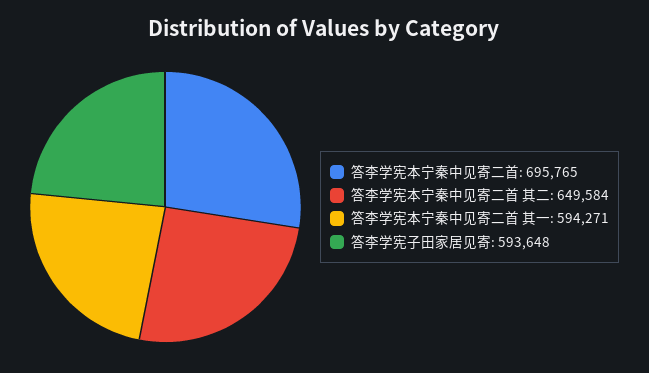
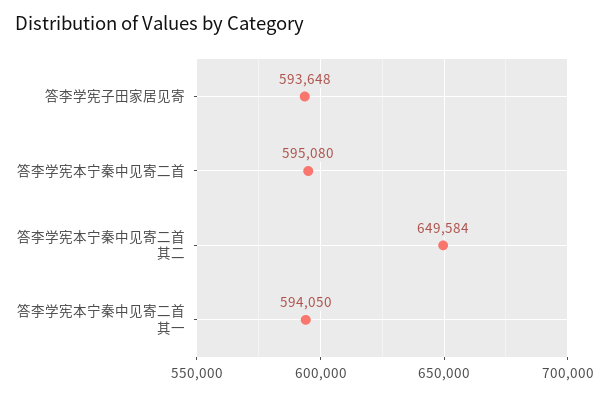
  {
-   "答李学宪本宁秦中见寄二首": 695765,
+   "答李学宪本宁秦中见寄二首": 595080,
    "答李学宪本宁秦中见寄二首 其二": 649584,
-   "答李学宪本宁秦中见寄二首 其一": 594271,
+   "答李学宪本宁秦中见寄二首 其一": 594050,
    "答李学宪子田家居见寄": 593648
  }

